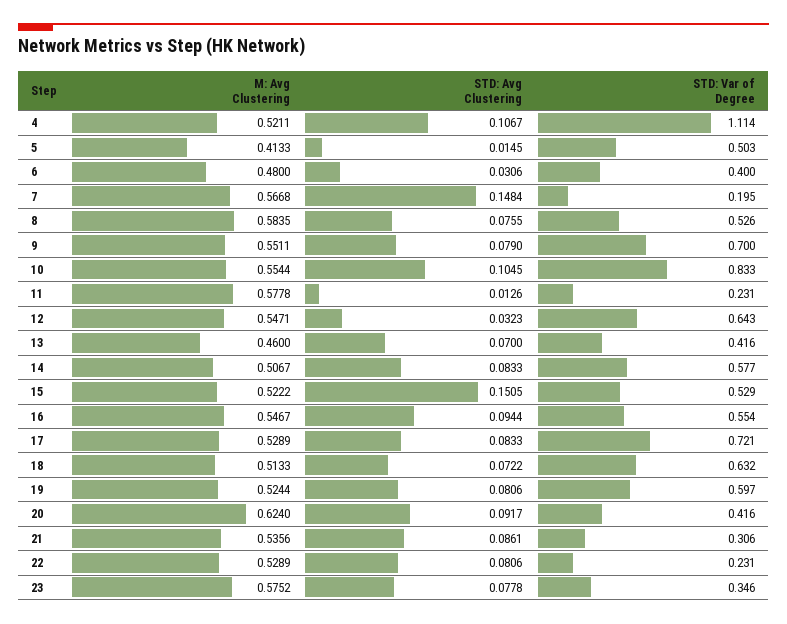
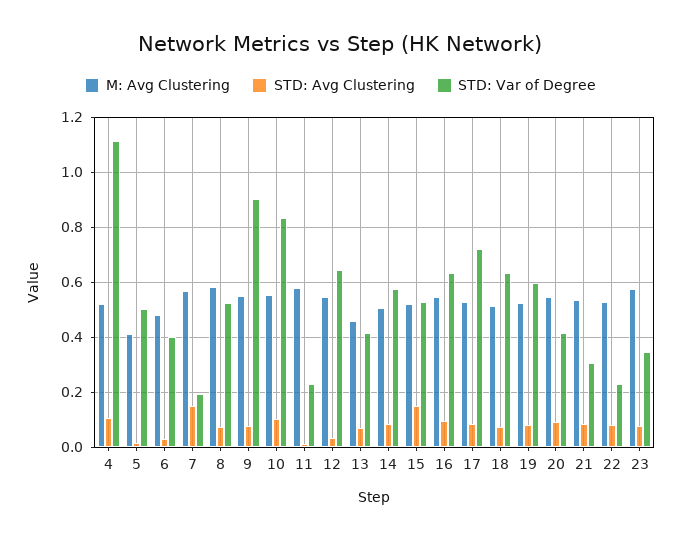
  {
    "M: Avg Clustering": {
      "4": 0.5211,
      "5": 0.4133,
      "6": 0.48,
      "7": 0.5668,
      "8": 0.5835,
      "9": 0.5511,
      "10": 0.5544,
      "11": 0.5778,
      "12": 0.5471,
      "13": 0.46,
      "14": 0.5067,
      "15": 0.5222,
      "16": 0.5467,
      "17": 0.5289,
      "18": 0.5133,
      "19": 0.5244,
-     "20": 0.624,
+     "20": 0.55,
      "21": 0.5356,
      "22": 0.5289,
      "23": 0.5752
    },
    "STD: Avg Clustering": {
      "4": 0.1067,
      "5": 0.0145,
      "6": 0.0306,
      "7": 0.1484,
      "8": 0.0755,
      "9": 0.079,
      "10": 0.1045,
      "11": 0.0126,
      "12": 0.0323,
      "13": 0.07,
      "14": 0.0833,
      "15": 0.1505,
      "16": 0.0944,
      "17": 0.0833,
      "18": 0.0722,
      "19": 0.0806,
      "20": 0.0917,
      "21": 0.0861,
      "22": 0.0806,
      "23": 0.0778
    },
    "STD: Var of Degree": {
      "4": 1.114,
      "5": 0.503,
      "6": 0.4,
      "7": 0.195,
      "8": 0.526,
-     "9": 0.7,
+     "9": 0.9,
      "10": 0.833,
      "11": 0.231,
      "12": 0.643,
      "13": 0.416,
      "14": 0.577,
      "15": 0.529,
-     "16": 0.554,
+     "16": 0.625,
      "17": 0.721,
      "18": 0.632,
      "19": 0.597,
      "20": 0.416,
      "21": 0.306,
      "22": 0.231,
      "23": 0.346
    }
  }

